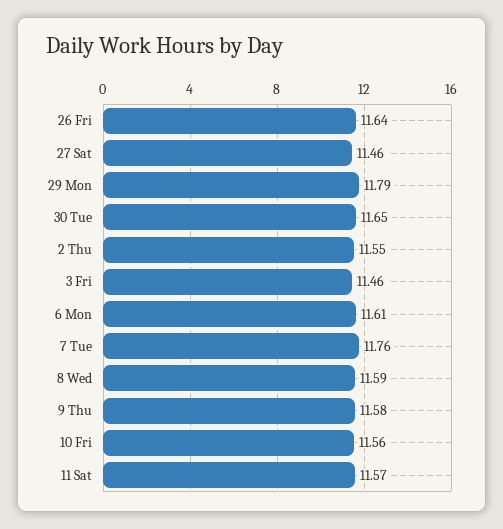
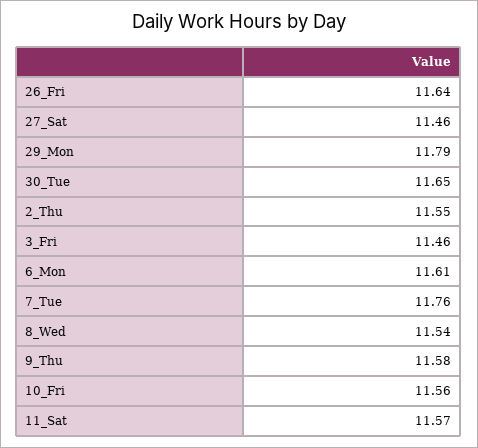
  {
    "26 Fri": 11.64,
    "27 Sat": 11.46,
    "29 Mon": 11.79,
    "30 Tue": 11.65,
    "2 Thu": 11.55,
    "3 Fri": 11.46,
    "6 Mon": 11.61,
    "7 Tue": 11.76,
-   "8 Wed": 11.59,
+   "8 Wed": 11.54,
    "9 Thu": 11.58,
    "10 Fri": 11.56,
    "11 Sat": 11.57
  }

